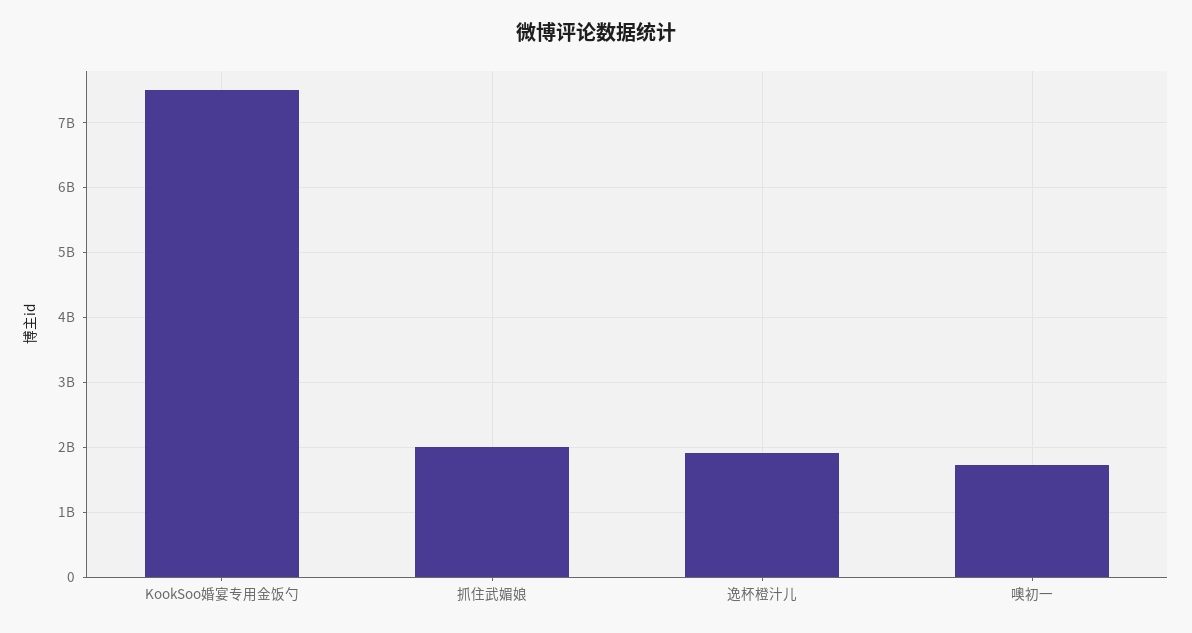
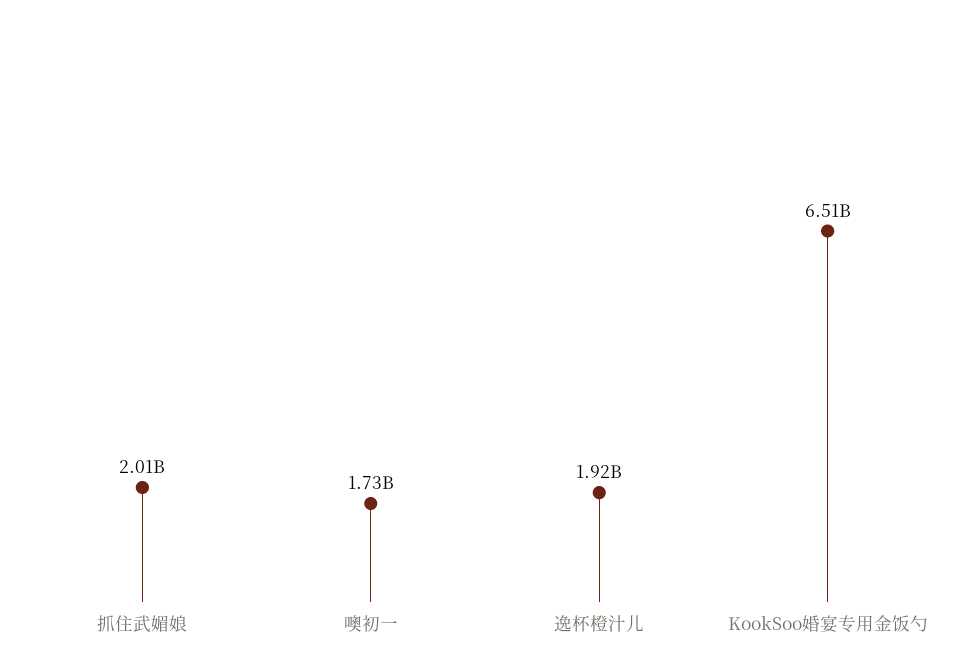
  {
-   "KookSoo婚宴专用金饭勺": 7500000000,
+   "KookSoo婚宴专用金饭勺": 6510000000,
    "抓住武媚娘": 2010000000,
    "逸杯橙汁儿": 1920000000,
    "噢初一": 1730000000
  }

